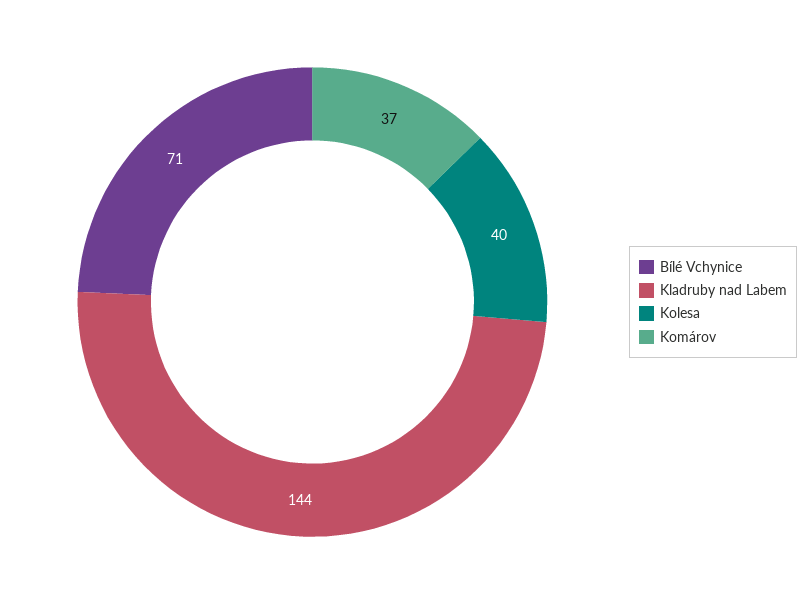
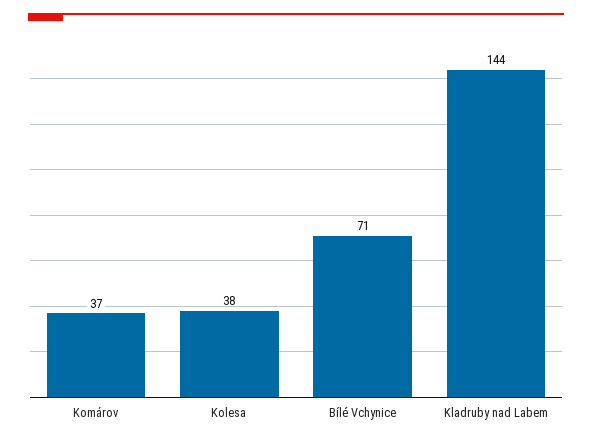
  {
    "Bílé Vchynice": 71,
    "Kladruby nad Labem": 144,
-   "Kolesa": 40,
+   "Kolesa": 38,
    "Komárov": 37
  }

